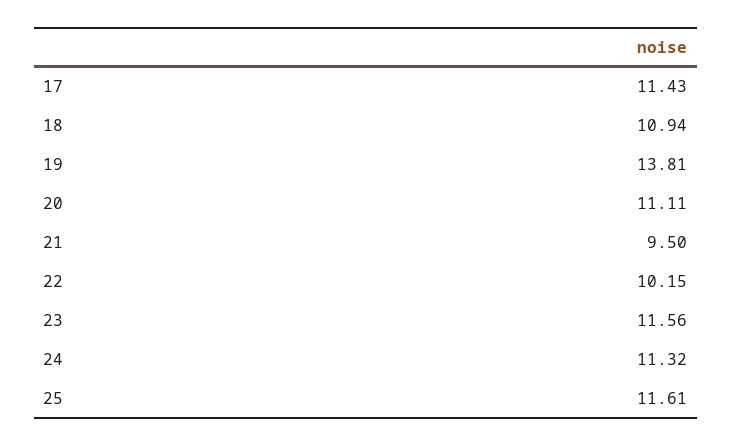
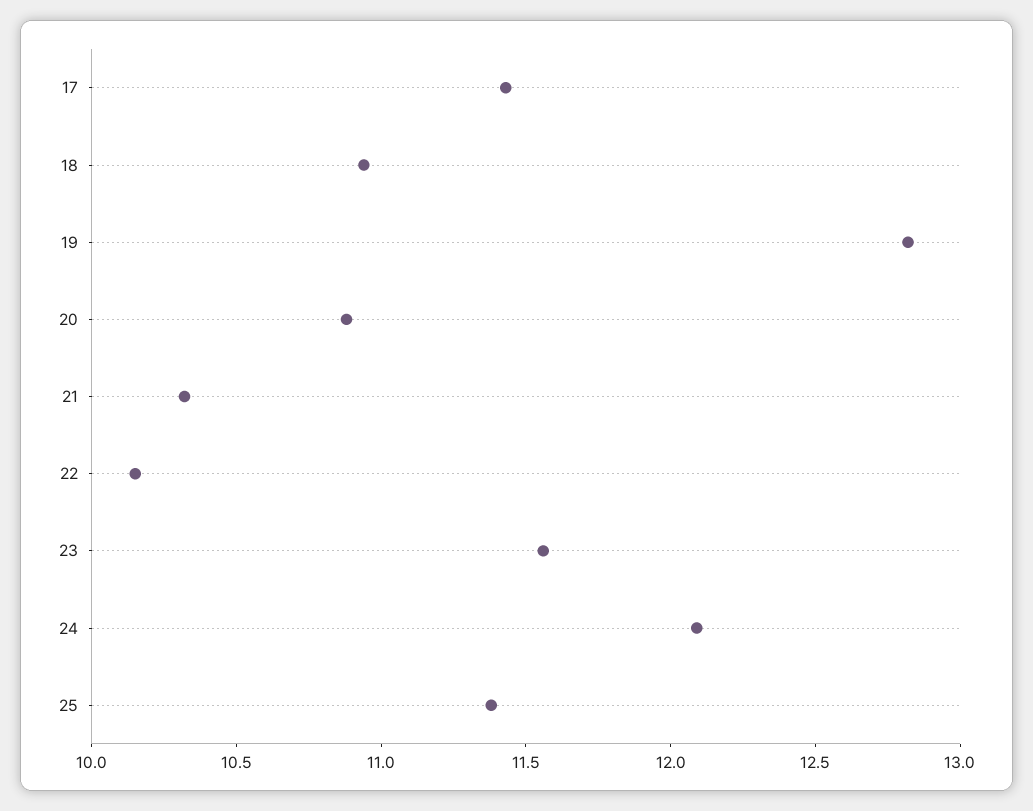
  {
    "17": 11.43,
    "18": 10.94,
-   "19": 13.81,
+   "19": 12.8,
-   "20": 11.11,
+   "20": 10.9,
-   "21": 9.5,
+   "21": 10.3,
    "22": 10.15,
    "23": 11.56,
-   "24": 11.32,
+   "24": 12.1,
-   "25": 11.61
+   "25": 11.4
  }

